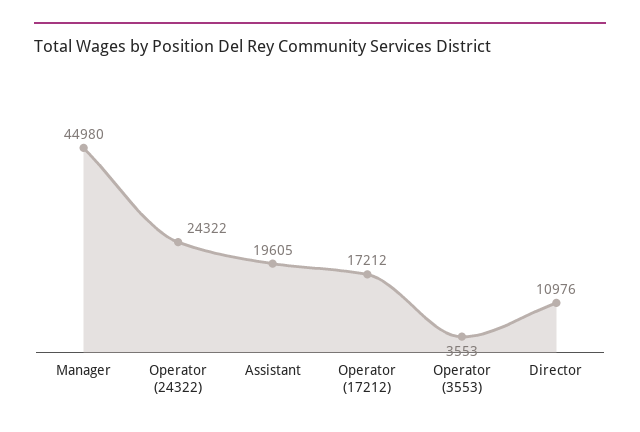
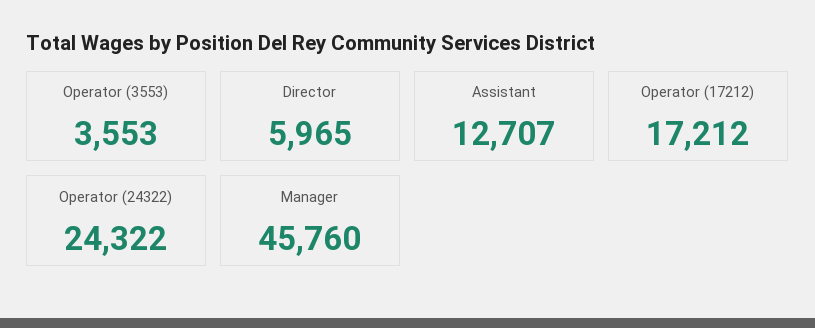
  {
-   "Manager": 44980,
+   "Manager": 45760,
    "Operator (24322)": 24322,
-   "Assistant": 19605,
+   "Assistant": 12707,
    "Operator (17212)": 17212,
    "Operator (3553)": 3553,
-   "Director": 10976
+   "Director": 5965
  }

